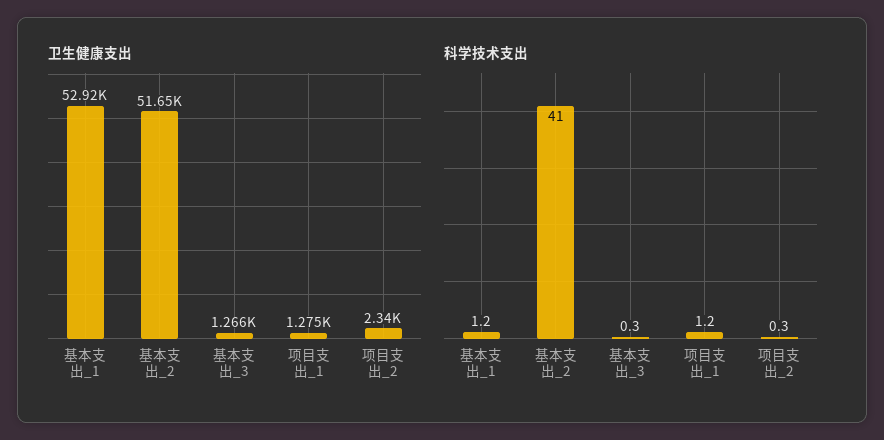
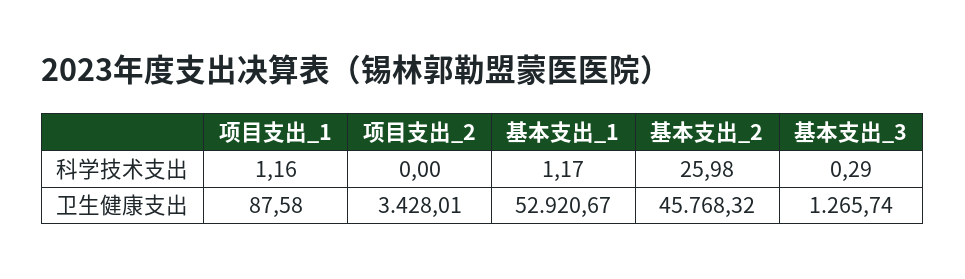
  {
    "卫生健康支出": {
      "基本支出_1": 52920.67,
-     "基本支出_2": 51650,
+     "基本支出_2": 45768.32,
      "基本支出_3": 1265.74,
-     "项目支出_1": 1275,
+     "项目支出_1": 87.58,
-     "项目支出_2": 2340
+     "项目支出_2": 3428.01
    },
    "科学技术支出": {
      "基本支出_1": 1.17,
-     "基本支出_2": 41,
+     "基本支出_2": 25.98,
      "基本支出_3": 0.29,
      "项目支出_1": 1.16,
-     "项目支出_2": 0.3
+     "项目支出_2": 0
    }
  }

